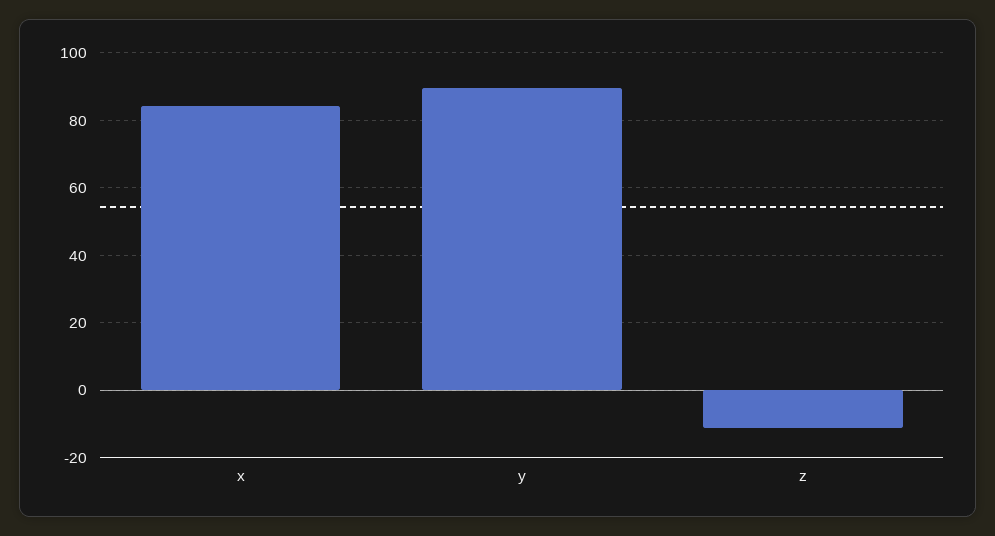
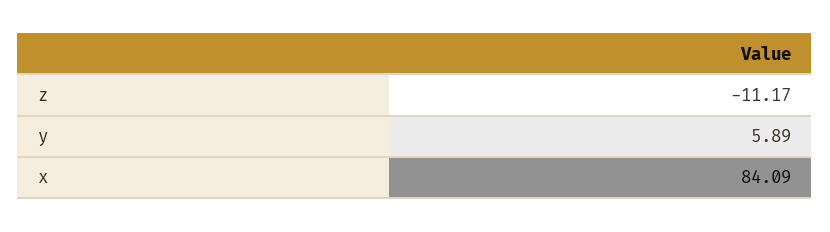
  {
    "x": 84.09,
-   "y": 90,
+   "y": 5.89,
    "z": -11.17
  }

